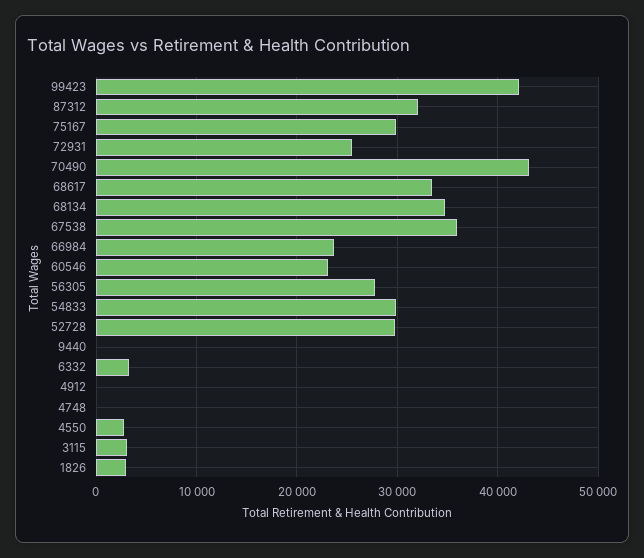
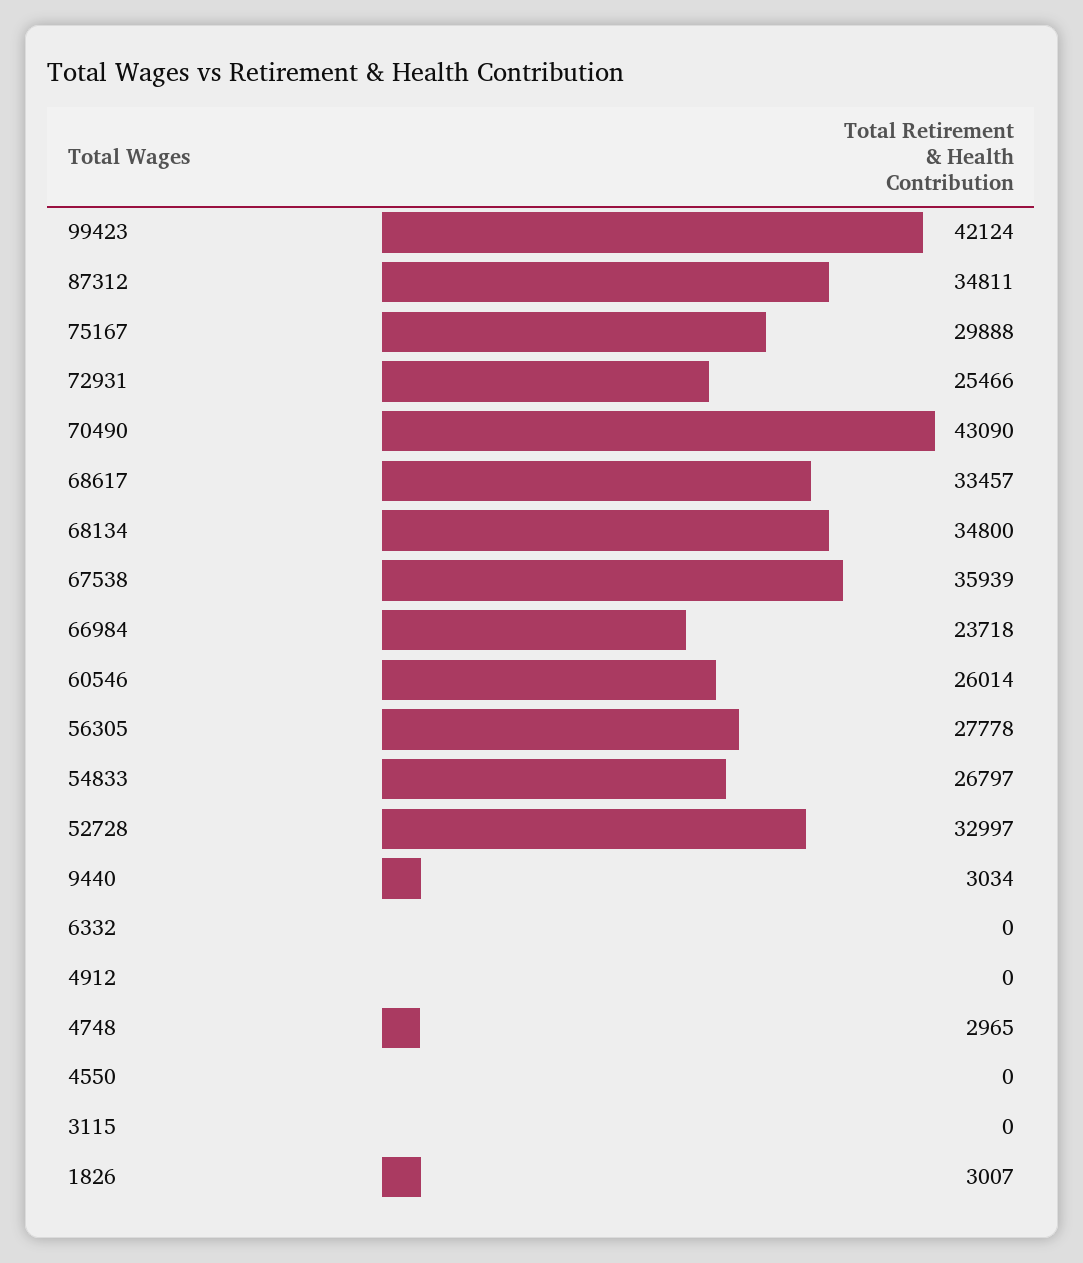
  {
    "99423": 42124,
-   "87312": 32000,
+   "87312": 34811,
    "75167": 29888,
    "72931": 25466,
    "70490": 43090,
    "68617": 33457,
    "68134": 34800,
    "67538": 35939,
    "66984": 23718,
-   "60546": 23000,
+   "60546": 26014,
    "56305": 27778,
-   "54833": 30000,
+   "54833": 26797,
-   "52728": 30000,
+   "52728": 32997,
-   "9440": 0,
+   "9440": 3034,
-   "6332": 3000,
+   "6332": 0,
    "4912": 0,
-   "4748": 0,
+   "4748": 2965,
-   "4550": 3000,
+   "4550": 0,
-   "3115": 3000,
+   "3115": 0,
    "1826": 3007
  }

